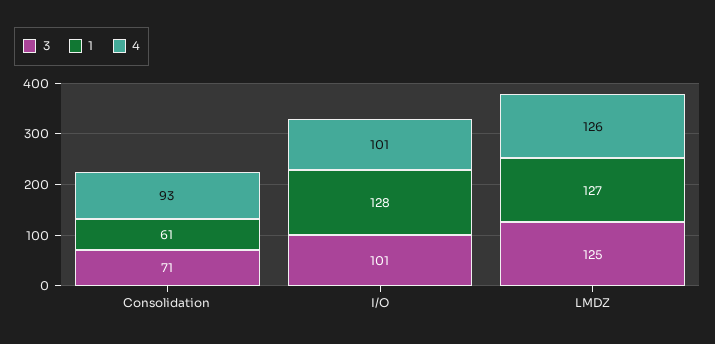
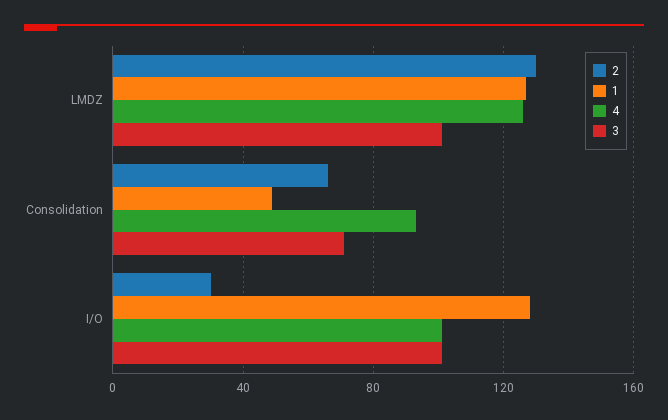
  {
    "3": {
      "Consolidation": 71,
      "I/O": 101,
-     "LMDZ": 125
+     "LMDZ": 100
    },
    "1": {
-     "Consolidation": 61,
+     "Consolidation": 50,
      "I/O": 128,
      "LMDZ": 127
    },
    "4": {
      "Consolidation": 93,
      "I/O": 101,
      "LMDZ": 126
-   }
+   },
+   "2": {
+     "LMDZ": 130,
+     "Consolidation": 65,
+     "I/O": 30
+   }
  }

